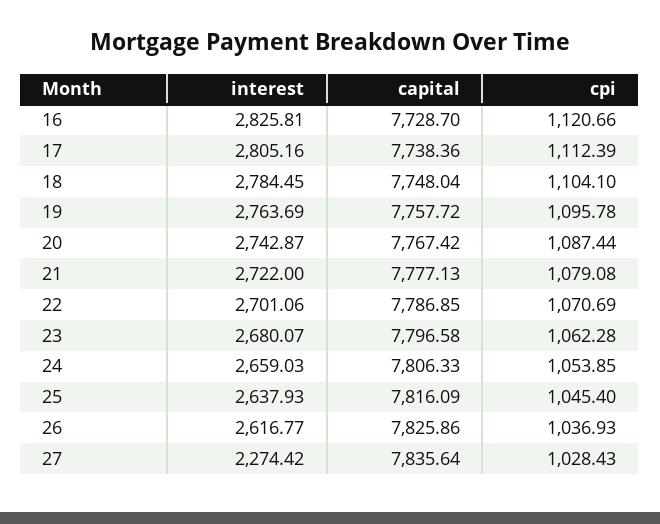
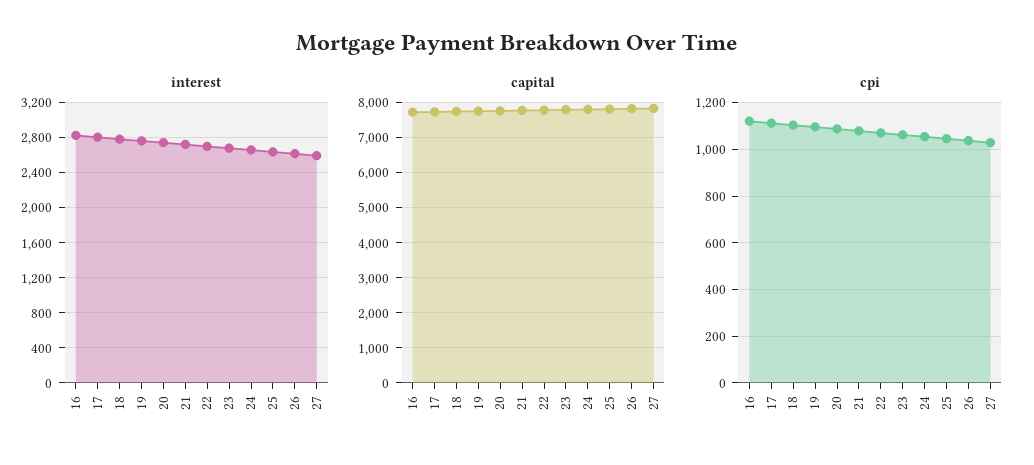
  {
    "interest": {
      "16": 2825.81,
      "17": 2805.16,
      "18": 2784.45,
      "19": 2763.69,
      "20": 2742.87,
      "21": 2722,
      "22": 2701.06,
      "23": 2680.07,
      "24": 2659.03,
      "25": 2637.93,
      "26": 2616.77,
-     "27": 2274.42
+     "27": 2600
    },
    "capital": {
      "16": 7728.7,
      "17": 7738.36,
      "18": 7748.04,
      "19": 7757.72,
      "20": 7767.42,
      "21": 7777.13,
      "22": 7786.85,
      "23": 7796.58,
      "24": 7806.33,
      "25": 7816.09,
      "26": 7825.86,
      "27": 7835.64
    },
    "cpi": {
      "16": 1120.66,
      "17": 1112.39,
      "18": 1104.1,
      "19": 1095.78,
      "20": 1087.44,
      "21": 1079.08,
      "22": 1070.69,
      "23": 1062.28,
      "24": 1053.85,
      "25": 1045.4,
      "26": 1036.93,
      "27": 1028.43
    }
  }

